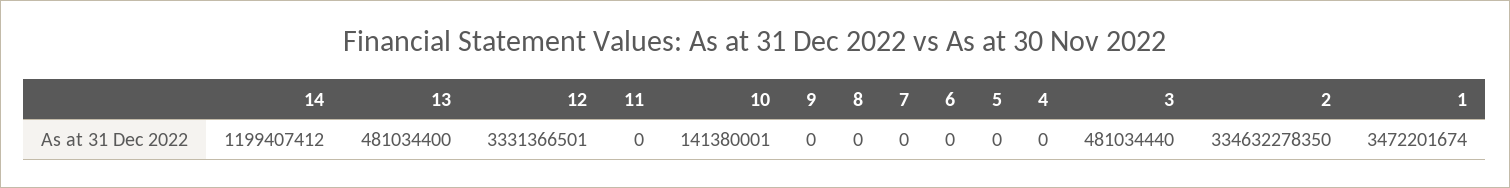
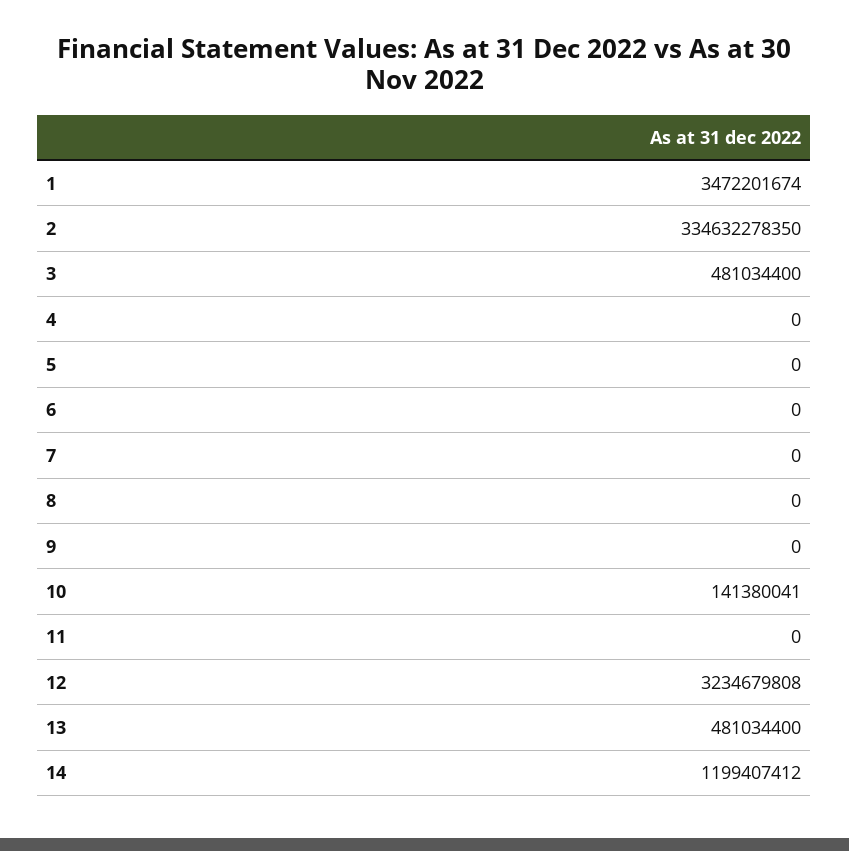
  {
    "14": 1199407412,
    "13": 481034400,
-   "12": 3331366501,
+   "12": 3234679808,
    "11": 0,
-   "10": 141380001,
+   "10": 141380041,
    "9": 0,
    "8": 0,
    "7": 0,
    "6": 0,
    "5": 0,
    "4": 0,
-   "3": 481034440,
+   "3": 481034400,
    "2": 334632278350,
    "1": 3472201674
  }

